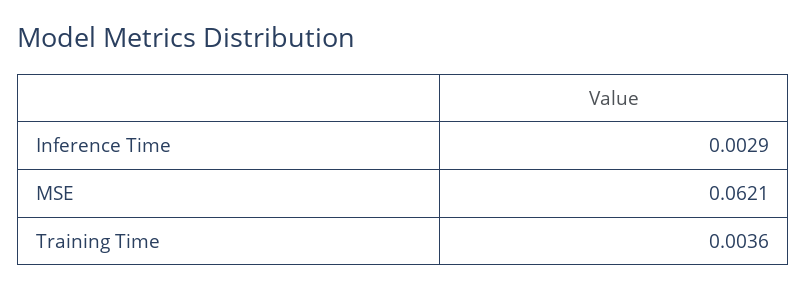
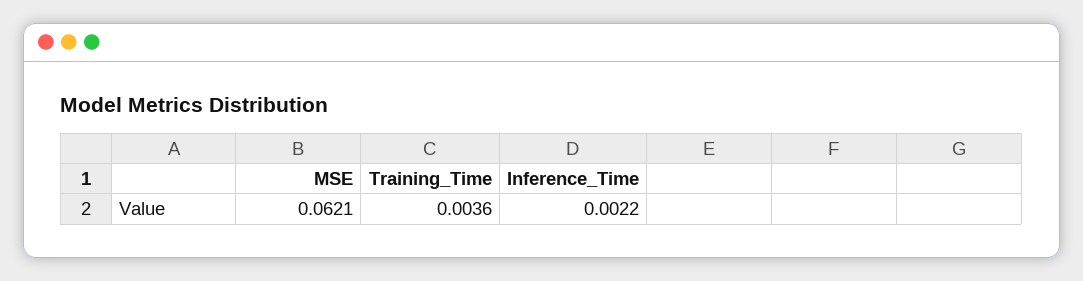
  {
-   "Inference Time": 0.0029,
+   "Inference Time": 0.0022,
    "MSE": 0.0621,
    "Training Time": 0.0036
  }

